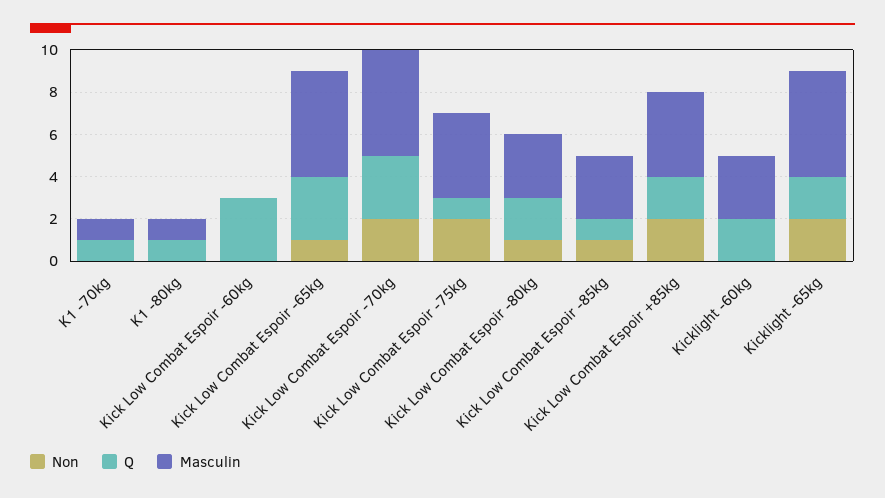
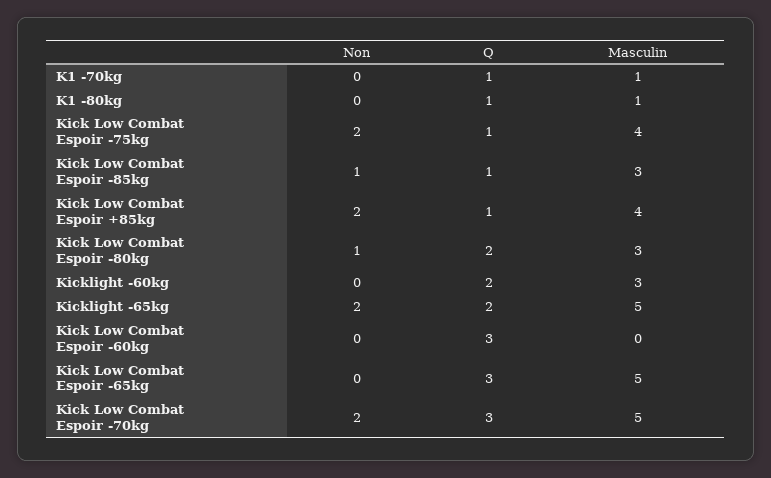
  {
    "Non": {
      "K1 -70kg": 0,
      "K1 -80kg": 0,
      "Kick Low Combat Espoir -60kg": 0,
-     "Kick Low Combat Espoir -65kg": 1,
+     "Kick Low Combat Espoir -65kg": 0,
      "Kick Low Combat Espoir -70kg": 2,
      "Kick Low Combat Espoir -75kg": 2,
      "Kick Low Combat Espoir -80kg": 1,
      "Kick Low Combat Espoir -85kg": 1,
      "Kick Low Combat Espoir +85kg": 2,
      "Kicklight -60kg": 0,
      "Kicklight -65kg": 2
    },
    "Q": {
      "K1 -70kg": 1,
      "K1 -80kg": 1,
      "Kick Low Combat Espoir -60kg": 3,
      "Kick Low Combat Espoir -65kg": 3,
      "Kick Low Combat Espoir -70kg": 3,
      "Kick Low Combat Espoir -75kg": 1,
      "Kick Low Combat Espoir -80kg": 2,
      "Kick Low Combat Espoir -85kg": 1,
-     "Kick Low Combat Espoir +85kg": 2,
+     "Kick Low Combat Espoir +85kg": 1,
      "Kicklight -60kg": 2,
      "Kicklight -65kg": 2
    },
    "Masculin": {
      "K1 -70kg": 1,
      "K1 -80kg": 1,
      "Kick Low Combat Espoir -60kg": 0,
      "Kick Low Combat Espoir -65kg": 5,
      "Kick Low Combat Espoir -70kg": 5,
      "Kick Low Combat Espoir -75kg": 4,
      "Kick Low Combat Espoir -80kg": 3,
      "Kick Low Combat Espoir -85kg": 3,
      "Kick Low Combat Espoir +85kg": 4,
      "Kicklight -60kg": 3,
      "Kicklight -65kg": 5
    }
  }

